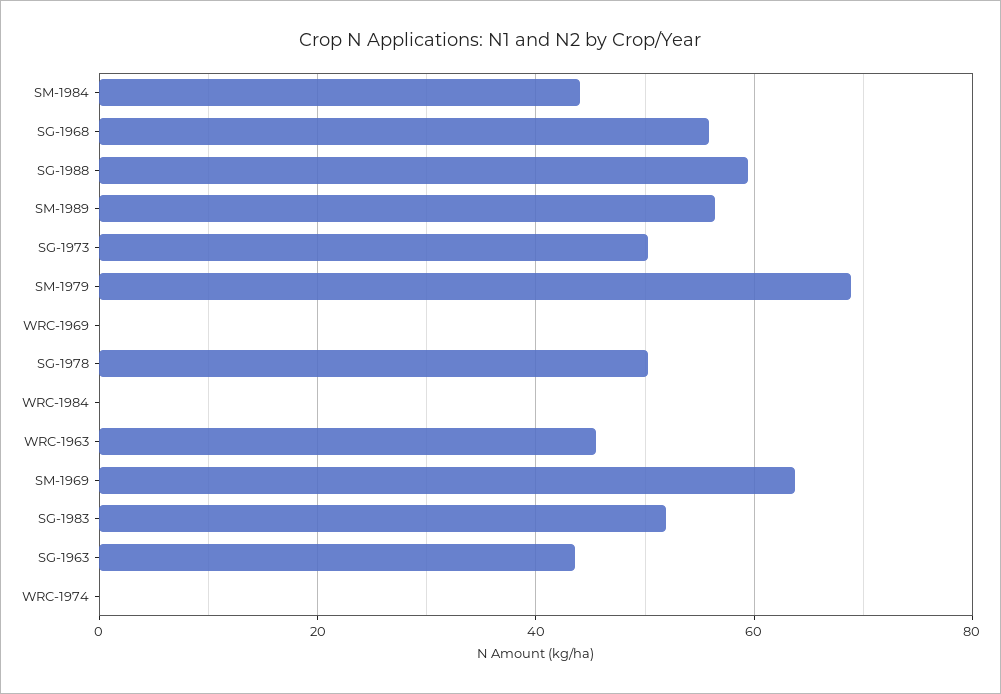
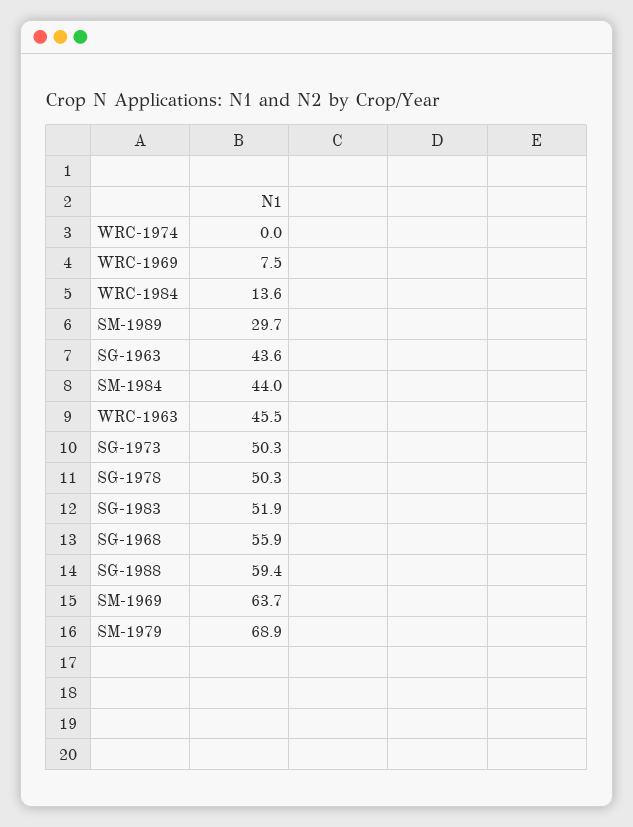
  {
    "SM-1984": 44,
    "SG-1968": 55.9,
    "SG-1988": 59.4,
-   "SM-1989": 56,
+   "SM-1989": 29.7,
    "SG-1973": 50.3,
    "SM-1979": 68.9,
-   "WRC-1969": 0,
+   "WRC-1969": 7.5,
    "SG-1978": 50.3,
-   "WRC-1984": 0,
+   "WRC-1984": 13.6,
    "WRC-1963": 45.5,
    "SM-1969": 63.7,
    "SG-1983": 51.9,
    "SG-1963": 43.6,
    "WRC-1974": 0
  }

